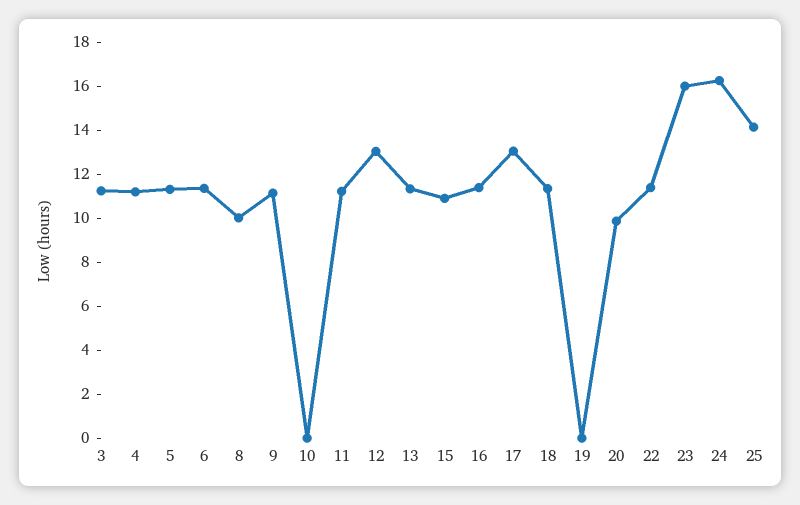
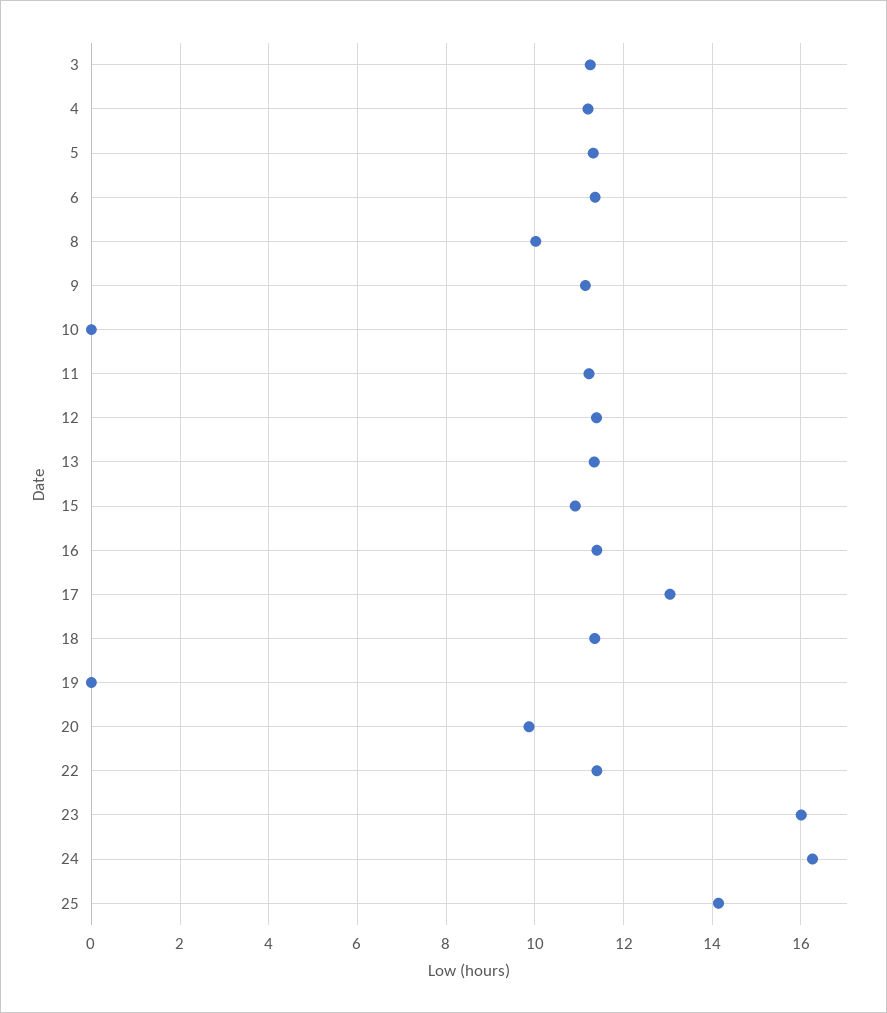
  {
    "3": 11.2,
    "4": 11.2,
    "5": 11.4,
    "6": 11.4,
    "8": 10,
    "9": 11.2,
    "10": 0,
    "11": 11.2,
-   "12": 13,
+   "12": 11.4,
    "13": 11.4,
    "15": 11,
    "16": 11.4,
    "17": 13,
    "18": 11.4,
    "19": 0,
    "20": 9.8,
    "22": 11.4,
    "23": 16,
    "24": 16.2,
    "25": 14.2
  }

